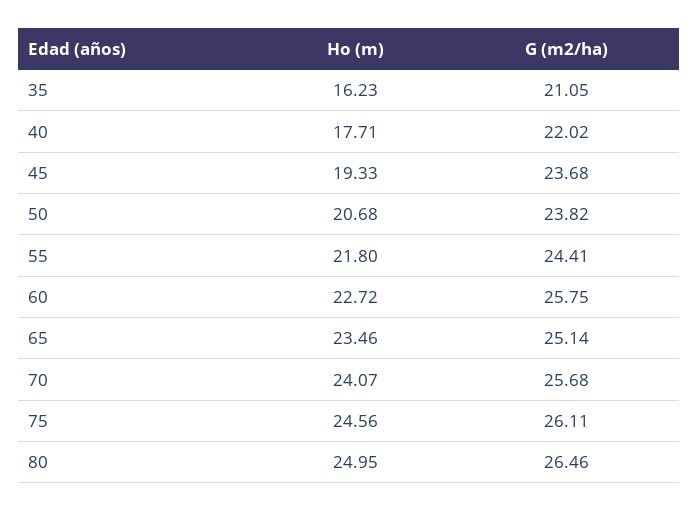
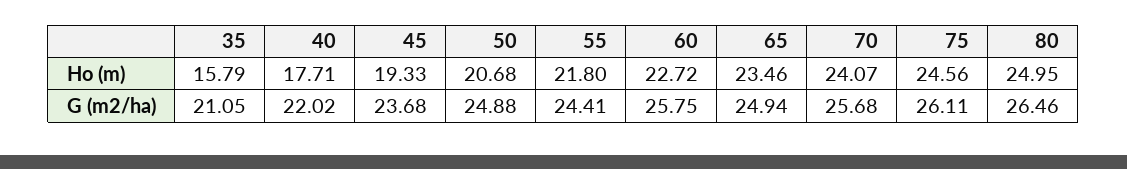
  {
    "Ho (m)": {
-     "35": 16.23,
+     "35": 15.79,
      "40": 17.71,
      "45": 19.33,
      "50": 20.68,
      "55": 21.8,
      "60": 22.72,
      "65": 23.46,
      "70": 24.07,
      "75": 24.56,
      "80": 24.95
    },
    "G (m2/ha)": {
      "35": 21.05,
      "40": 22.02,
      "45": 23.68,
-     "50": 23.82,
+     "50": 24.88,
      "55": 24.41,
      "60": 25.75,
-     "65": 25.14,
+     "65": 24.94,
      "70": 25.68,
      "75": 26.11,
      "80": 26.46
    }
  }

